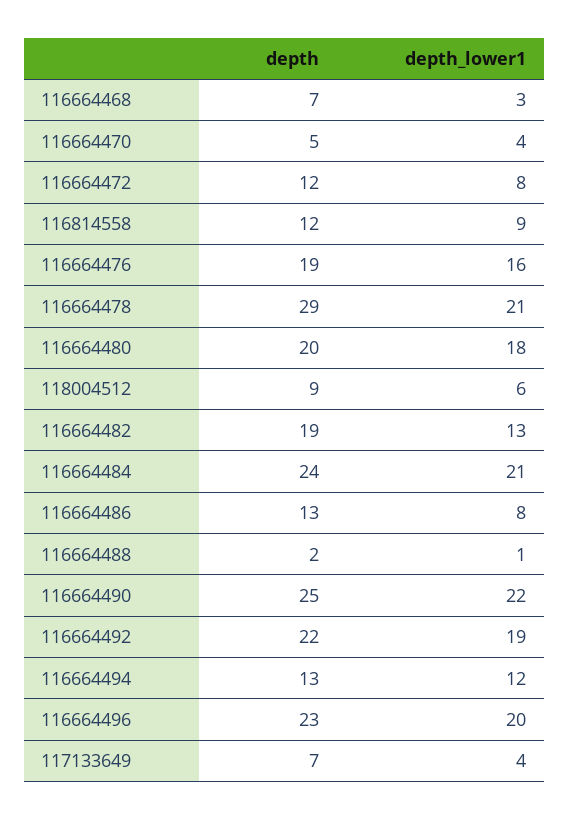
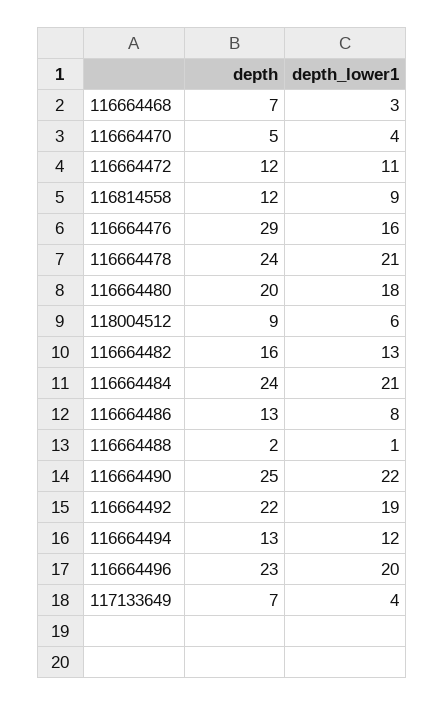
  {
    "depth": {
      "116664468": 7,
      "116664470": 5,
      "116664472": 12,
      "116814558": 12,
-     "116664476": 19,
+     "116664476": 29,
-     "116664478": 29,
+     "116664478": 24,
      "116664480": 20,
      "118004512": 9,
-     "116664482": 19,
+     "116664482": 16,
      "116664484": 24,
      "116664486": 13,
      "116664488": 2,
      "116664490": 25,
      "116664492": 22,
      "116664494": 13,
      "116664496": 23,
      "117133649": 7
    },
    "depth_lower1": {
      "116664468": 3,
      "116664470": 4,
-     "116664472": 8,
+     "116664472": 11,
      "116814558": 9,
      "116664476": 16,
      "116664478": 21,
      "116664480": 18,
      "118004512": 6,
      "116664482": 13,
      "116664484": 21,
      "116664486": 8,
      "116664488": 1,
      "116664490": 22,
      "116664492": 19,
      "116664494": 12,
      "116664496": 20,
      "117133649": 4
    }
  }

